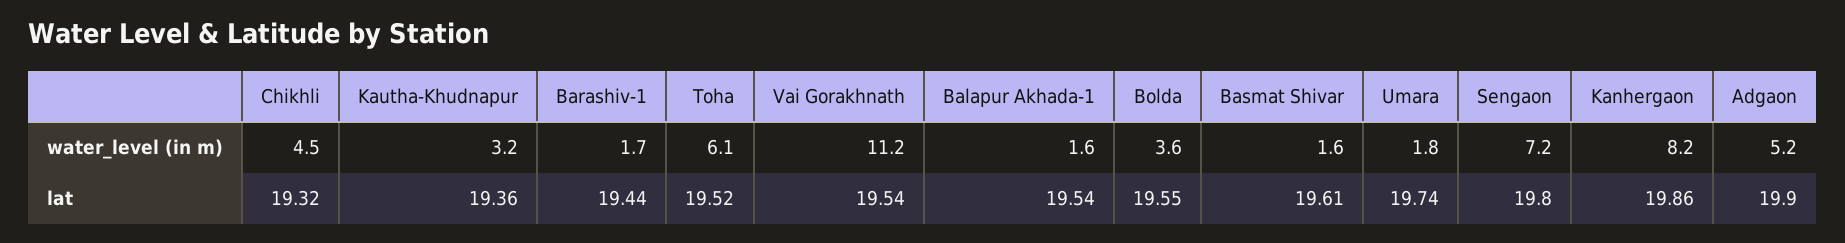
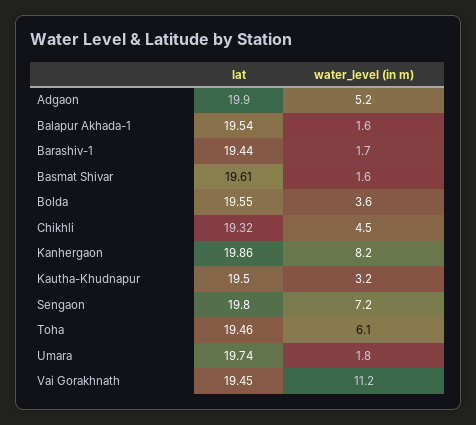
  {
    "Chikhli": {
      "water_level (in m)": 4.5,
      "lat": 19.32
    },
    "Kautha-Khudnapur": {
      "water_level (in m)": 3.2,
-     "lat": 19.36
+     "lat": 19.5
    },
    "Barashiv-1": {
      "water_level (in m)": 1.7,
      "lat": 19.44
    },
    "Toha": {
      "water_level (in m)": 6.1,
-     "lat": 19.52
+     "lat": 19.46
    },
    "Vai Gorakhnath": {
      "water_level (in m)": 11.2,
-     "lat": 19.54
+     "lat": 19.45
    },
    "Balapur Akhada-1": {
      "water_level (in m)": 1.6,
      "lat": 19.54
    },
    "Bolda": {
      "water_level (in m)": 3.6,
      "lat": 19.55
    },
    "Basmat Shivar": {
      "water_level (in m)": 1.6,
      "lat": 19.61
    },
    "Umara": {
      "water_level (in m)": 1.8,
      "lat": 19.74
    },
    "Sengaon": {
      "water_level (in m)": 7.2,
      "lat": 19.8
    },
    "Kanhergaon": {
      "water_level (in m)": 8.2,
      "lat": 19.86
    },
    "Adgaon": {
      "water_level (in m)": 5.2,
      "lat": 19.9
    }
  }

